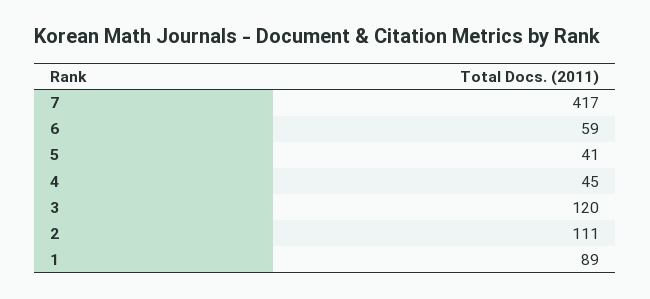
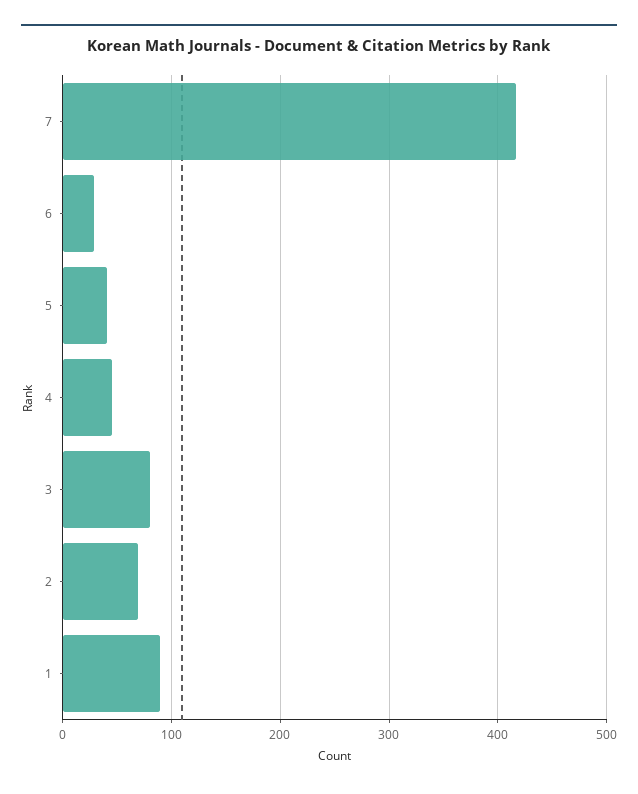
  {
    "7": 417,
-   "6": 59,
+   "6": 30,
    "5": 41,
    "4": 45,
-   "3": 120,
+   "3": 80,
-   "2": 111,
+   "2": 70,
    "1": 89
  }

